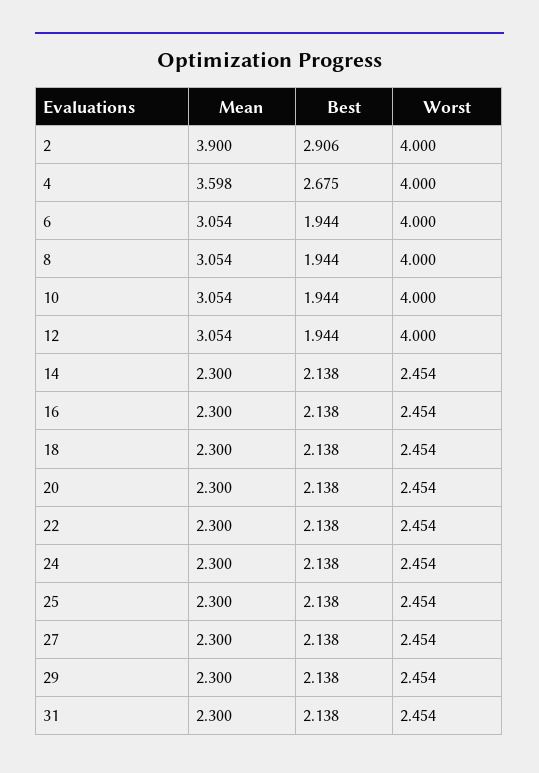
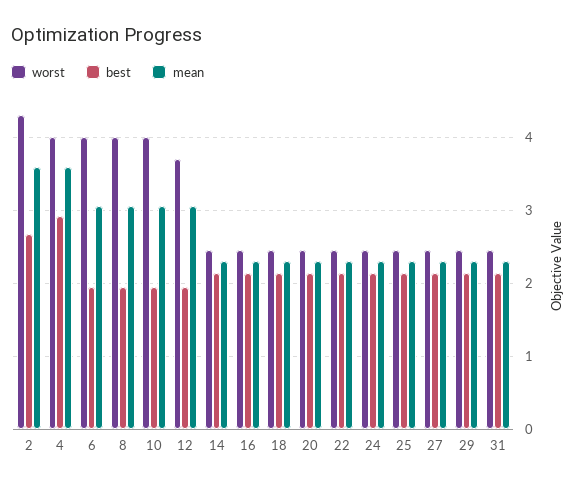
  {
    "Mean": {
-     "2": 3.9,
+     "2": 3.6,
      "4": 3.598,
      "6": 3.054,
      "8": 3.054,
      "10": 3.054,
      "12": 3.054,
      "14": 2.3,
      "16": 2.3,
      "18": 2.3,
      "20": 2.3,
      "22": 2.3,
      "24": 2.3,
      "25": 2.3,
      "27": 2.3,
      "29": 2.3,
      "31": 2.3
    },
    "Best": {
-     "2": 2.906,
+     "2": 2.7,
-     "4": 2.675,
+     "4": 2.9,
      "6": 1.944,
      "8": 1.944,
      "10": 1.944,
      "12": 1.944,
      "14": 2.138,
      "16": 2.138,
      "18": 2.138,
      "20": 2.138,
      "22": 2.138,
      "24": 2.138,
      "25": 2.138,
      "27": 2.138,
      "29": 2.138,
      "31": 2.138
    },
    "Worst": {
-     "2": 4,
+     "2": 4.3,
      "4": 4,
      "6": 4,
      "8": 4,
      "10": 4,
-     "12": 4,
+     "12": 3.7,
      "14": 2.454,
      "16": 2.454,
      "18": 2.454,
      "20": 2.454,
      "22": 2.454,
      "24": 2.454,
      "25": 2.454,
      "27": 2.454,
      "29": 2.454,
      "31": 2.454
    }
  }

